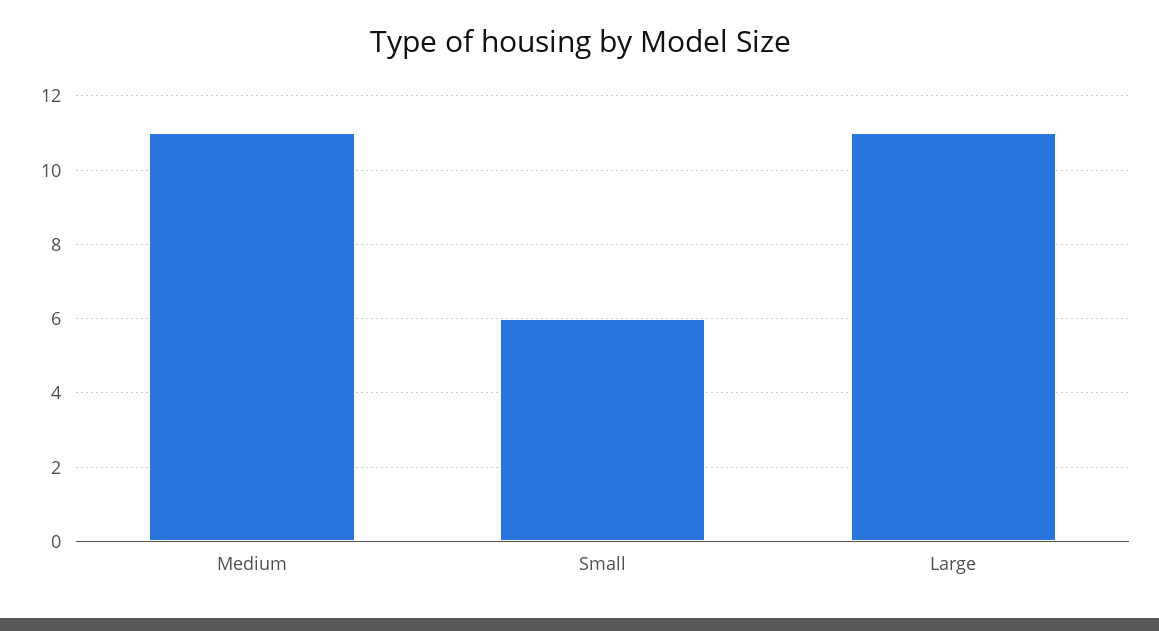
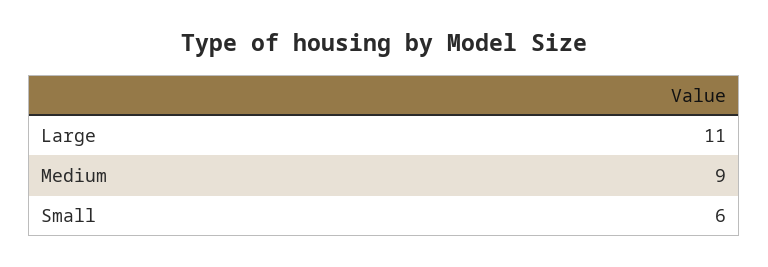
  {
-   "Medium": 11,
+   "Medium": 9,
    "Small": 6,
    "Large": 11
  }

